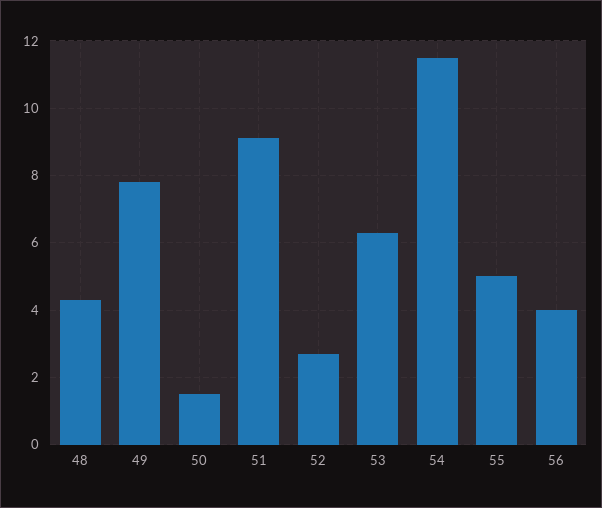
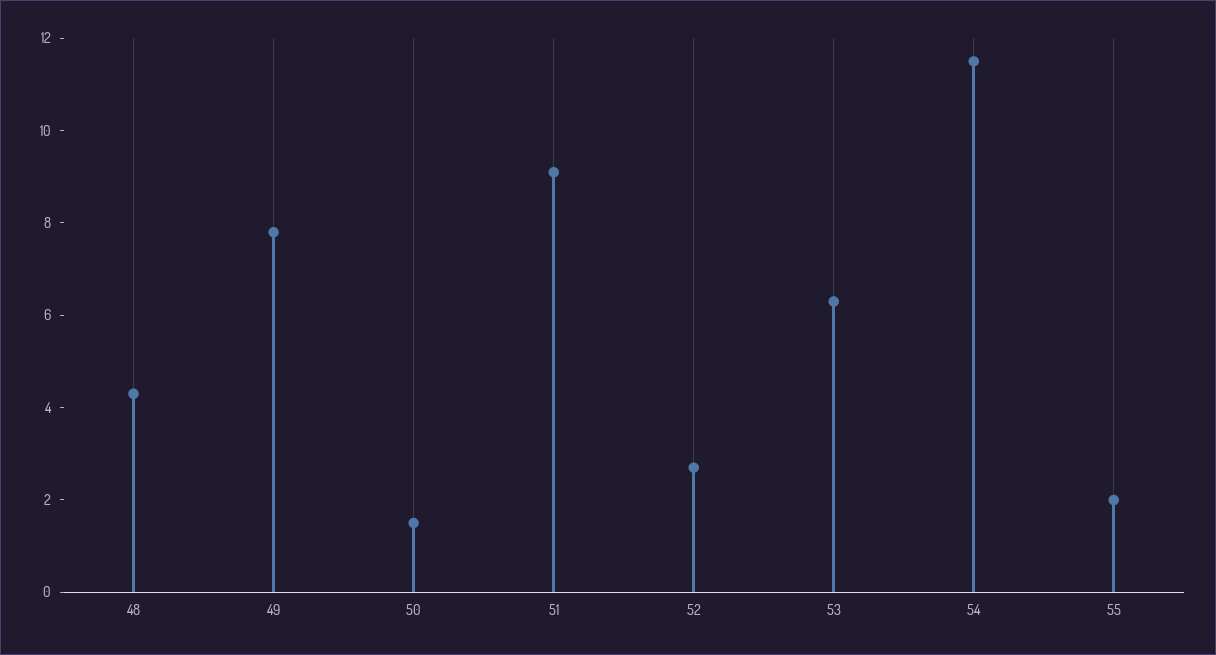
  {
    "48": 4.5,
    "49": 8,
    "50": 1.5,
    "51": 9,
    "52": 2.5,
    "53": 6.5,
    "54": 11.5,
-   "55": 5,
+   "55": 2
-   "56": 4
  }

